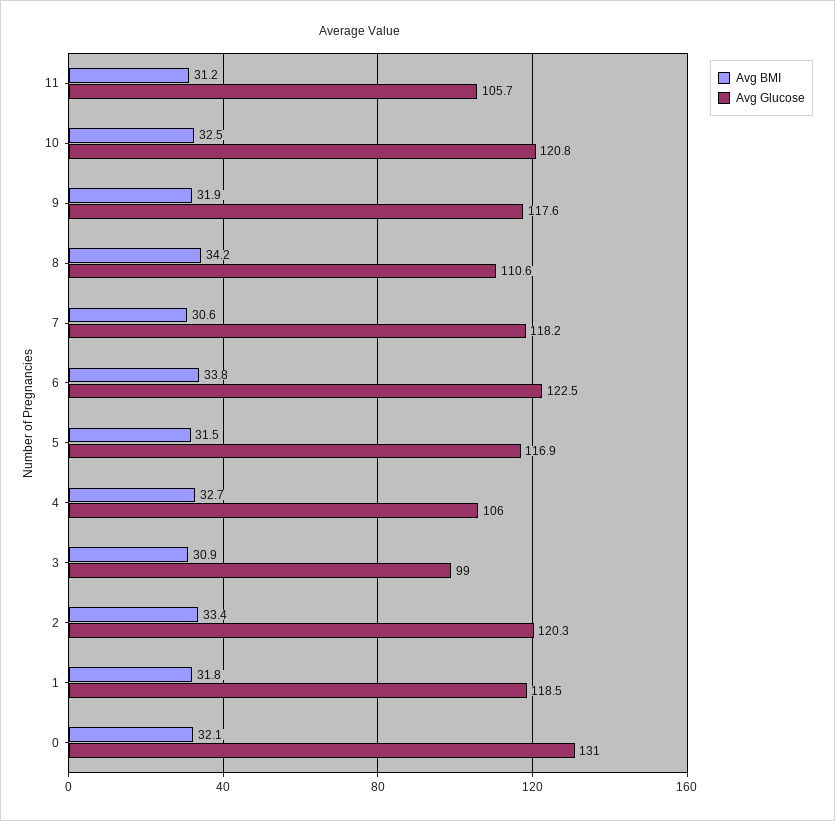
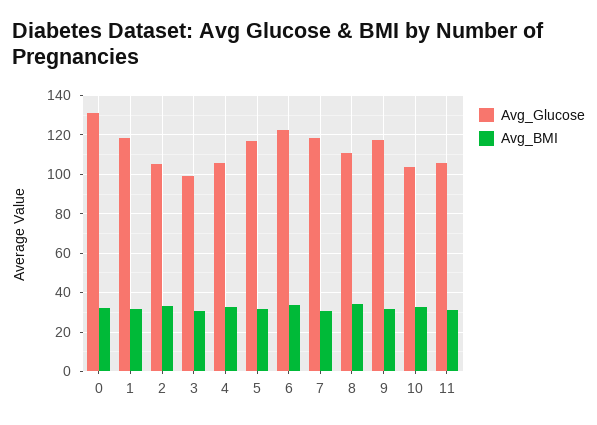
  {
    "Avg BMI": {
      "11": 31.2,
      "10": 32.5,
      "9": 31.9,
      "8": 34.2,
      "7": 30.6,
      "6": 33.8,
      "5": 31.5,
      "4": 32.7,
      "3": 30.9,
      "2": 33.4,
      "1": 31.8,
      "0": 32.1
    },
    "Avg Glucose": {
      "11": 105.7,
-     "10": 120.8,
+     "10": 105,
      "9": 117.6,
      "8": 110.6,
      "7": 118.2,
      "6": 122.5,
      "5": 116.9,
      "4": 106,
      "3": 99,
-     "2": 120.3,
+     "2": 105,
      "1": 118.5,
      "0": 131
    }
  }

